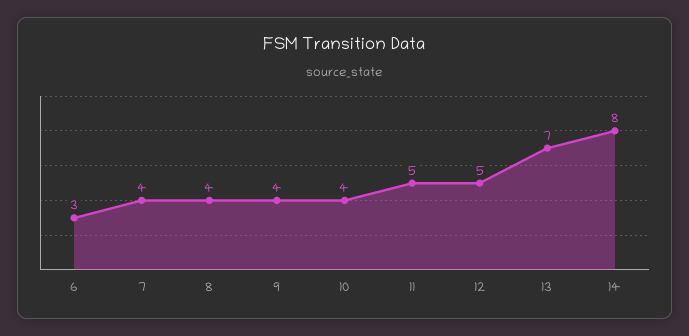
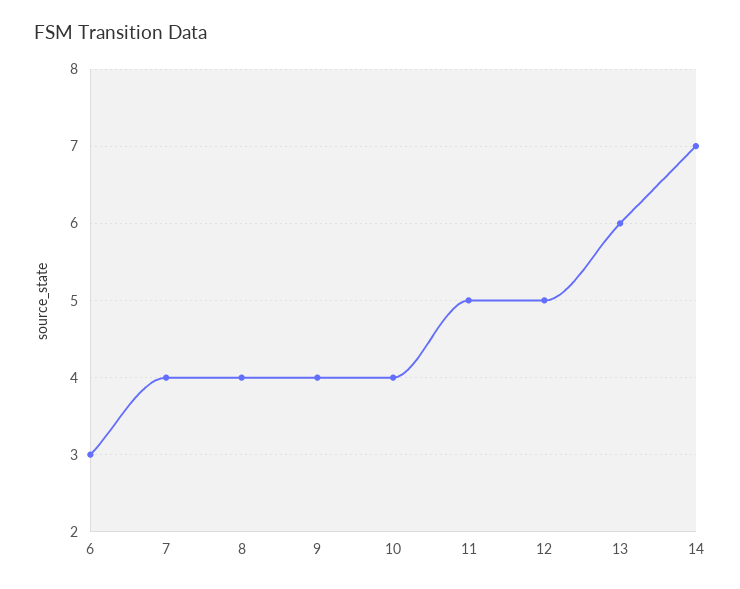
  {
    "6": 3,
    "7": 4,
    "8": 4,
    "9": 4,
    "10": 4,
    "11": 5,
    "12": 5,
-   "13": 7,
+   "13": 6,
-   "14": 8
+   "14": 7
  }

